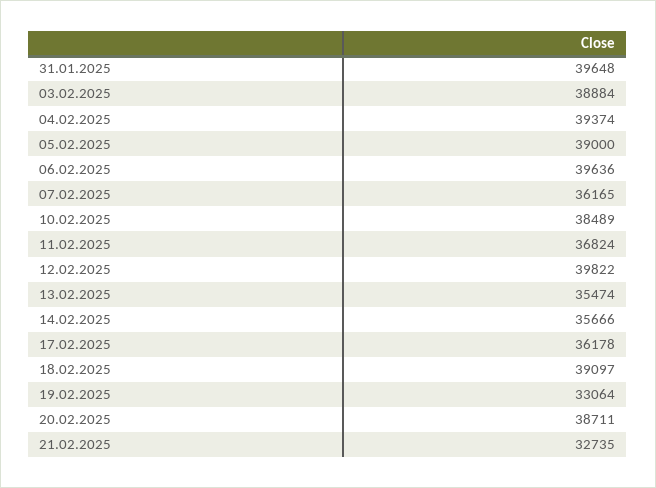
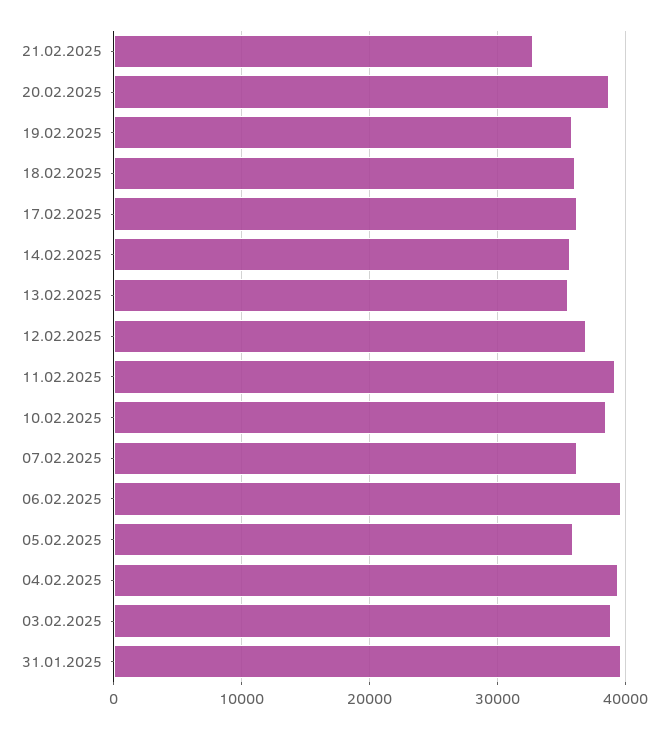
  {
    "31.01.2025": 39648,
    "03.02.2025": 38884,
    "04.02.2025": 39374,
-   "05.02.2025": 39000,
+   "05.02.2025": 36000,
    "06.02.2025": 39636,
    "07.02.2025": 36165,
    "10.02.2025": 38489,
-   "11.02.2025": 36824,
+   "11.02.2025": 39000,
-   "12.02.2025": 39822,
+   "12.02.2025": 37000,
    "13.02.2025": 35474,
    "14.02.2025": 35666,
    "17.02.2025": 36178,
-   "18.02.2025": 39097,
+   "18.02.2025": 36000,
-   "19.02.2025": 33064,
+   "19.02.2025": 36000,
    "20.02.2025": 38711,
    "21.02.2025": 32735
  }

